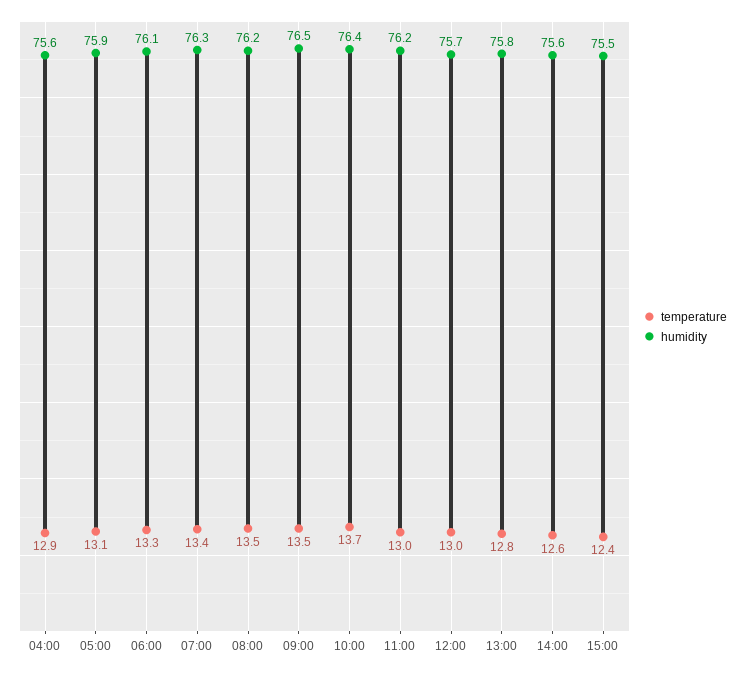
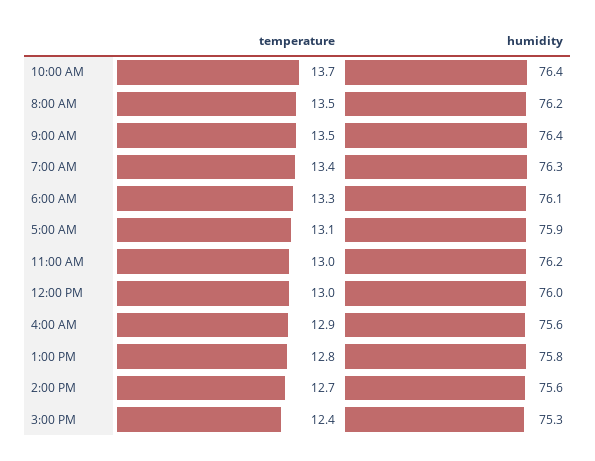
  {
    "temperature": {
      "04:00": 12.9,
      "05:00": 13.1,
      "06:00": 13.3,
      "07:00": 13.4,
      "08:00": 13.5,
      "09:00": 13.5,
      "10:00": 13.7,
      "11:00": 13,
      "12:00": 13,
      "13:00": 12.8,
-     "14:00": 12.6,
+     "14:00": 12.7,
      "15:00": 12.4
    },
    "humidity": {
      "04:00": 75.6,
      "05:00": 75.9,
      "06:00": 76.1,
      "07:00": 76.3,
      "08:00": 76.2,
-     "09:00": 76.5,
+     "09:00": 76.4,
      "10:00": 76.4,
      "11:00": 76.2,
-     "12:00": 75.7,
+     "12:00": 76,
      "13:00": 75.8,
      "14:00": 75.6,
-     "15:00": 75.5
+     "15:00": 75.3
    }
  }

